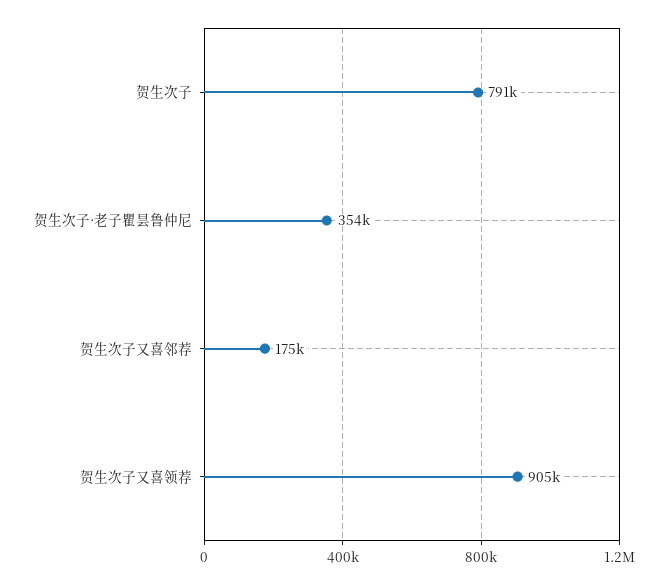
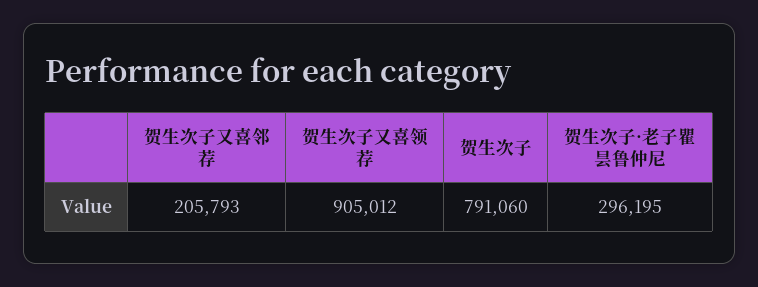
  {
    "贺生次子": 791060,
-   "贺生次子·老子瞿昙鲁仲尼": 354000,
+   "贺生次子·老子瞿昙鲁仲尼": 296195,
-   "贺生次子又喜邻荐": 175000,
+   "贺生次子又喜邻荐": 205793,
    "贺生次子又喜领荐": 905012
  }

